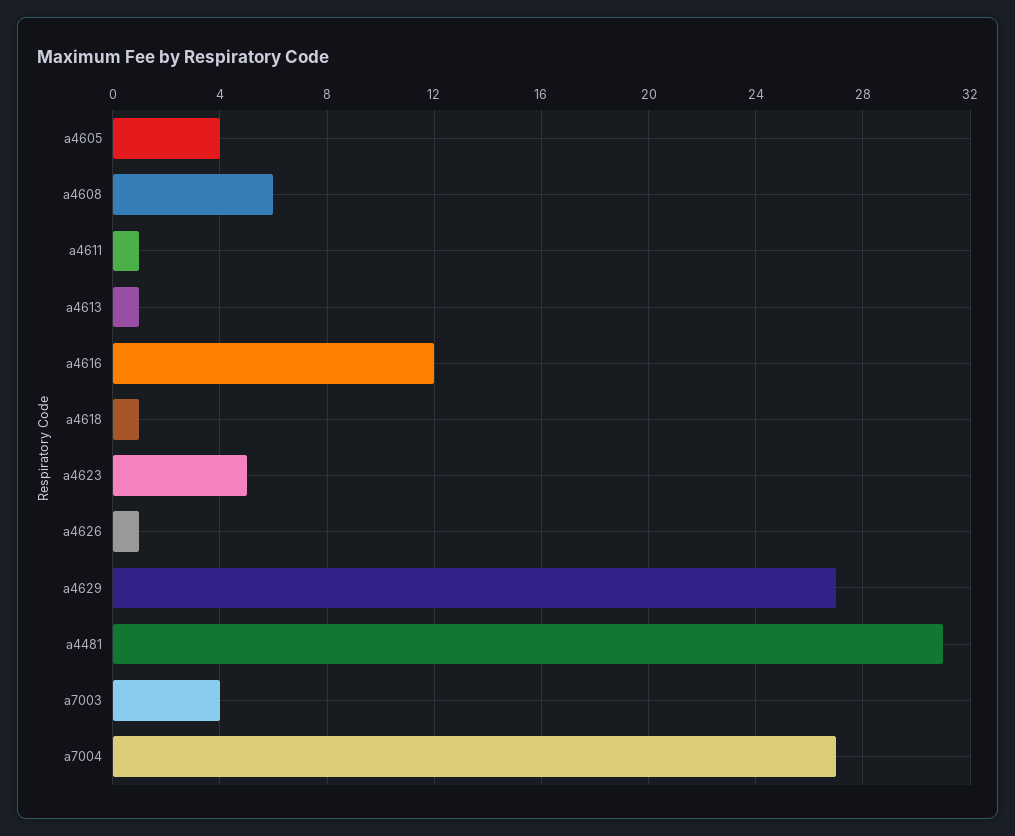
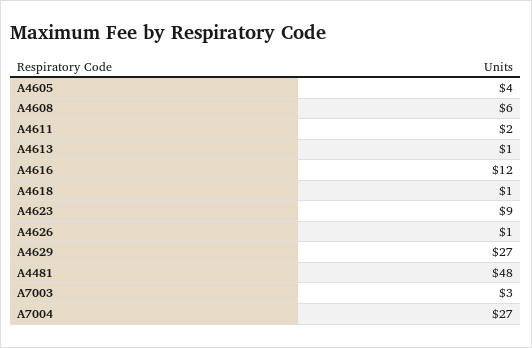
  {
    "a4605": 4,
    "a4608": 6,
-   "a4611": 1,
+   "a4611": 2,
    "a4613": 1,
    "a4616": 12,
    "a4618": 1,
-   "a4623": 5,
+   "a4623": 9,
    "a4626": 1,
    "a4629": 27,
-   "a4481": 31,
+   "a4481": 48,
-   "a7003": 4,
+   "a7003": 3,
    "a7004": 27
  }

